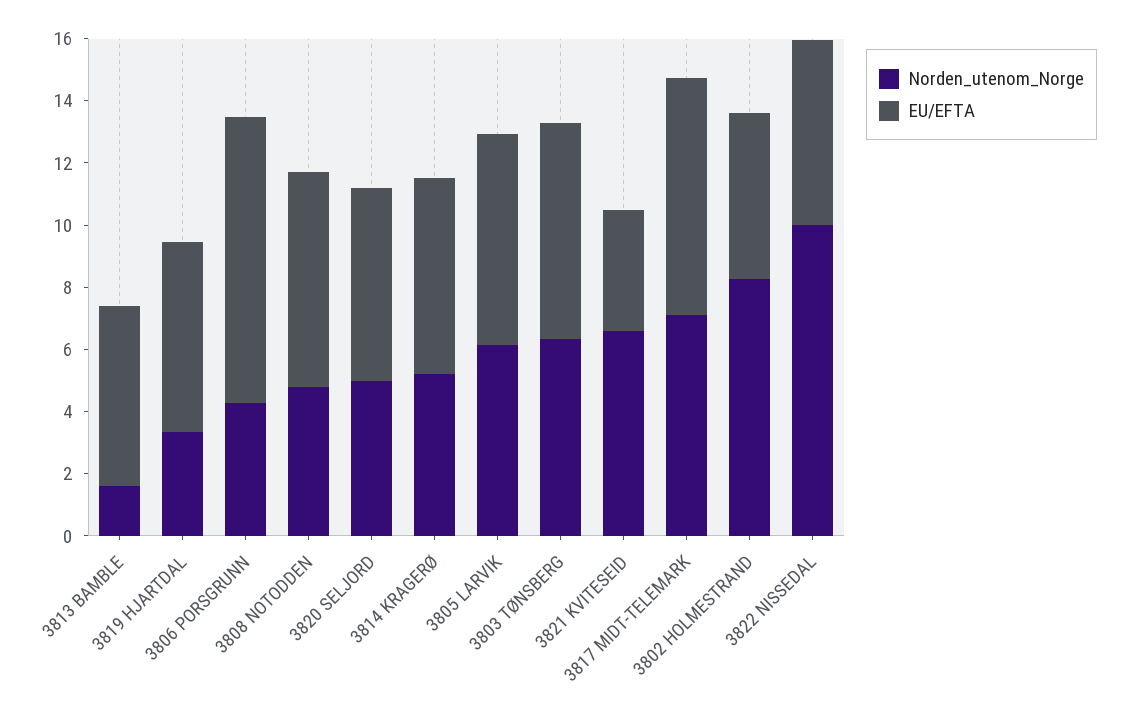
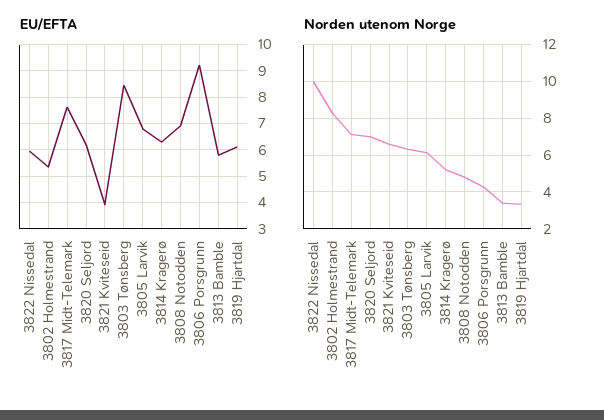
  {
    "Norden_utenom_Norge": {
-     "3813 BAMBLE": 1.5,
+     "3813 BAMBLE": 3.5,
      "3819 HJARTDAL": 3.5,
      "3806 PORSGRUNN": 4.5,
      "3808 NOTODDEN": 5,
-     "3820 SELJORD": 5,
+     "3820 SELJORD": 7,
      "3814 KRAGERØ": 5,
      "3805 LARVIK": 6,
      "3803 TØNSBERG": 6.5,
      "3821 KVITESEID": 6.5,
      "3817 MIDT-TELEMARK": 7,
      "3802 HOLMESTRAND": 8.5,
      "3822 NISSEDAL": 10
    },
    "EU/EFTA": {
      "3813 BAMBLE": 5.75,
      "3819 HJARTDAL": 6,
      "3806 PORSGRUNN": 9.25,
      "3808 NOTODDEN": 7,
      "3820 SELJORD": 6.25,
      "3814 KRAGERØ": 6.25,
      "3805 LARVIK": 6.75,
-     "3803 TØNSBERG": 7,
+     "3803 TØNSBERG": 8.5,
      "3821 KVITESEID": 4,
      "3817 MIDT-TELEMARK": 7.5,
      "3802 HOLMESTRAND": 5.25,
      "3822 NISSEDAL": 6
    }
  }

